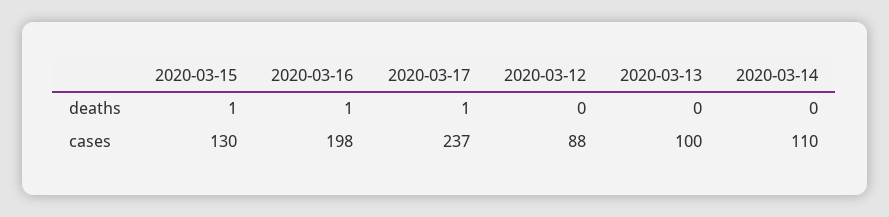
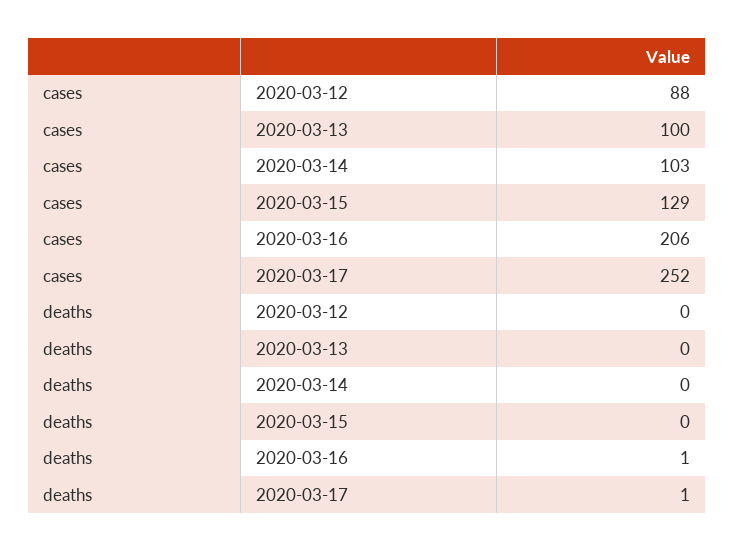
  {
    "2020-03-15": {
-     "deaths": 1,
+     "deaths": 0,
-     "cases": 130
+     "cases": 129
    },
    "2020-03-16": {
      "deaths": 1,
-     "cases": 198
+     "cases": 206
    },
    "2020-03-17": {
      "deaths": 1,
-     "cases": 237
+     "cases": 252
    },
    "2020-03-12": {
      "deaths": 0,
      "cases": 88
    },
    "2020-03-13": {
      "deaths": 0,
      "cases": 100
    },
    "2020-03-14": {
      "deaths": 0,
-     "cases": 110
+     "cases": 103
    }
  }

